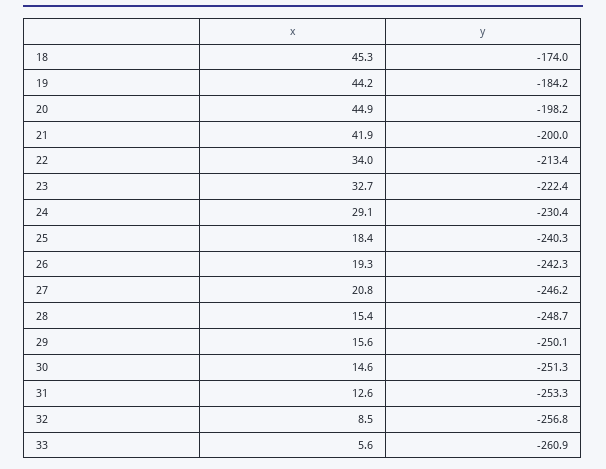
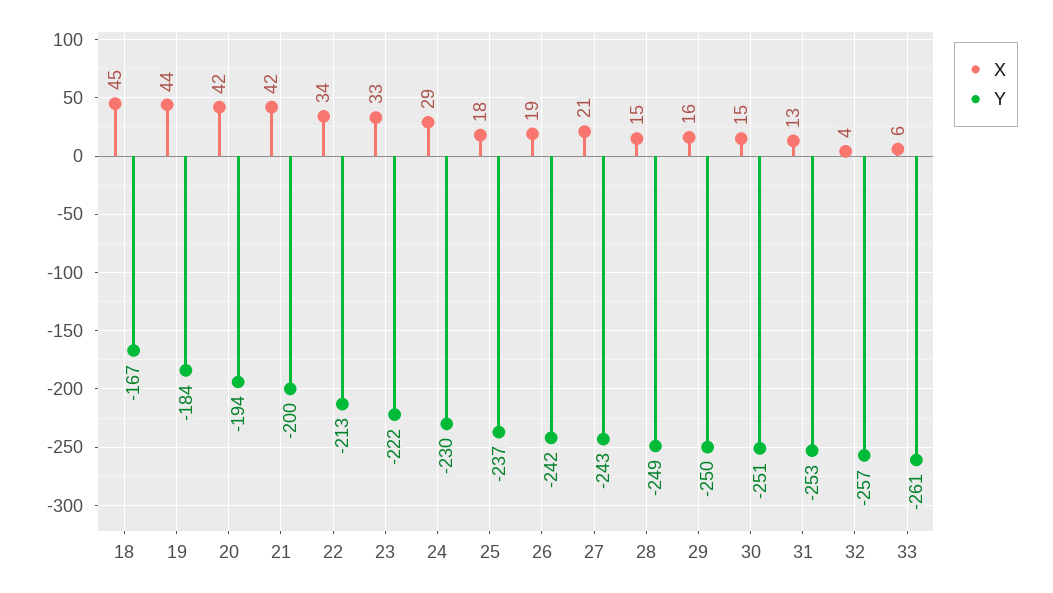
  {
    "x": {
      "18": 45.3,
      "19": 44.2,
-     "20": 44.9,
+     "20": 42,
      "21": 41.9,
      "22": 34,
      "23": 32.7,
      "24": 29.1,
      "25": 18.4,
      "26": 19.3,
      "27": 20.8,
      "28": 15.4,
      "29": 15.6,
      "30": 14.6,
      "31": 12.6,
-     "32": 8.5,
+     "32": 4,
      "33": 5.6
    },
    "y": {
-     "18": -174,
+     "18": -167,
      "19": -184.2,
-     "20": -198.2,
+     "20": -194,
      "21": -200,
      "22": -213.4,
      "23": -222.4,
      "24": -230.4,
-     "25": -240.3,
+     "25": -237,
      "26": -242.3,
-     "27": -246.2,
+     "27": -243,
      "28": -248.7,
      "29": -250.1,
      "30": -251.3,
      "31": -253.3,
      "32": -256.8,
      "33": -260.9
    }
  }

